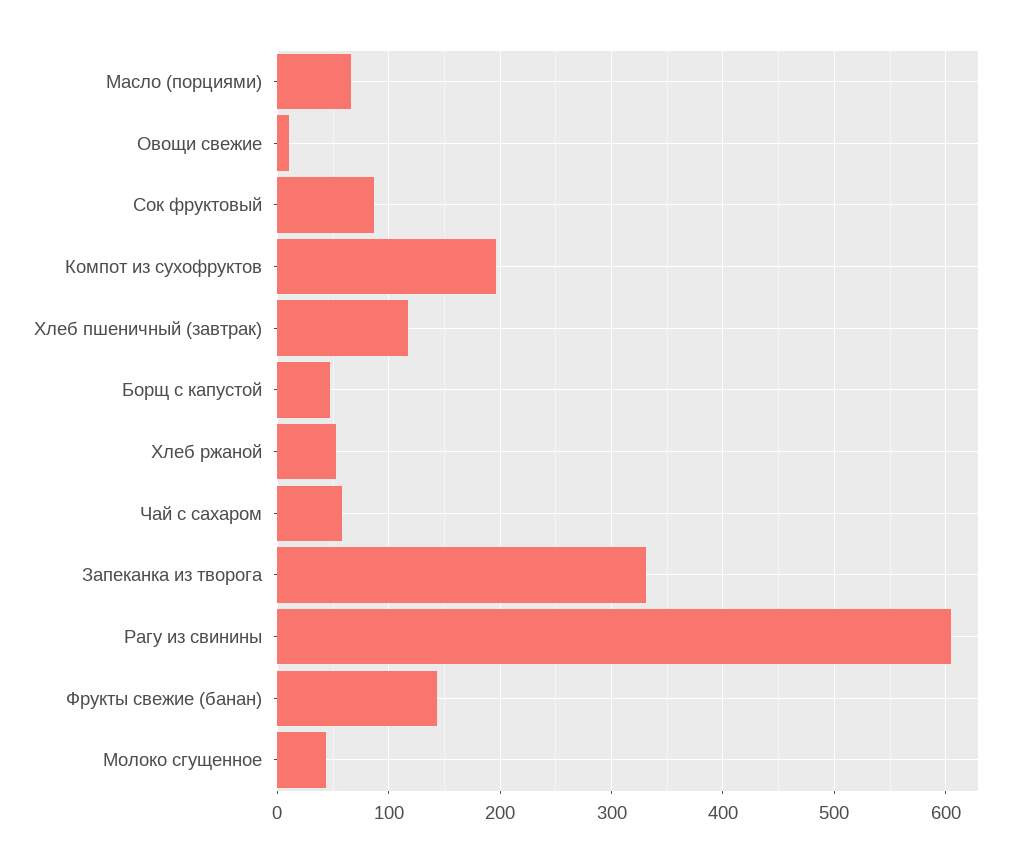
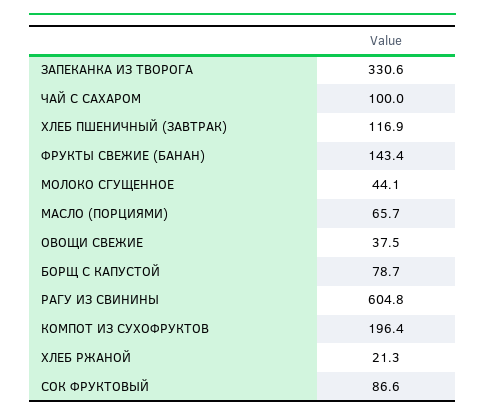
  {
    "Масло (порциями)": 65.7,
-   "Овощи свежие": 10,
+   "Овощи свежие": 37.5,
    "Сок фруктовый": 86.6,
    "Компот из сухофруктов": 196.4,
    "Хлеб пшеничный (завтрак)": 116.9,
-   "Борщ с капустой": 50,
+   "Борщ с капустой": 78.7,
-   "Хлеб ржаной": 50,
+   "Хлеб ржаной": 21.3,
-   "Чай с сахаром": 60,
+   "Чай с сахаром": 100,
    "Запеканка из творога": 330.6,
    "Рагу из свинины": 604.8,
    "Фрукты свежие (банан)": 143.4,
    "Молоко сгущенное": 44.1
  }

